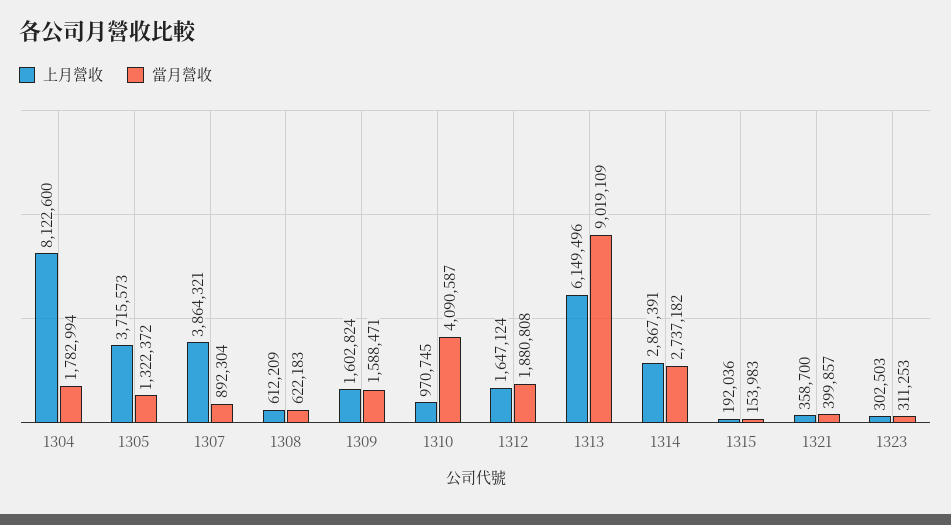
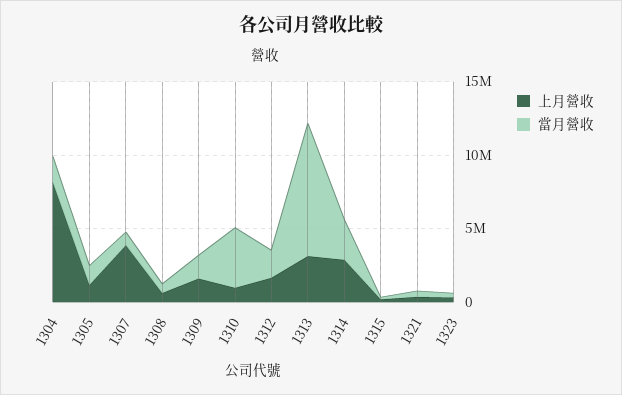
  {
    "上月營收": {
      "1304": 8122600,
-     "1305": 3715573,
+     "1305": 1000000,
      "1307": 3864321,
      "1308": 612209,
      "1309": 1602824,
      "1310": 970745,
      "1312": 1647124,
-     "1313": 6149496,
+     "1313": 3000000,
      "1314": 2867391,
      "1315": 192036,
      "1321": 358700,
      "1323": 302503
    },
    "當月營收": {
      "1304": 1782994,
      "1305": 1322372,
      "1307": 892304,
      "1308": 622183,
      "1309": 1588471,
      "1310": 4090587,
      "1312": 1880808,
      "1313": 9019109,
      "1314": 2737182,
      "1315": 153983,
      "1321": 399857,
      "1323": 311253
    }
  }

